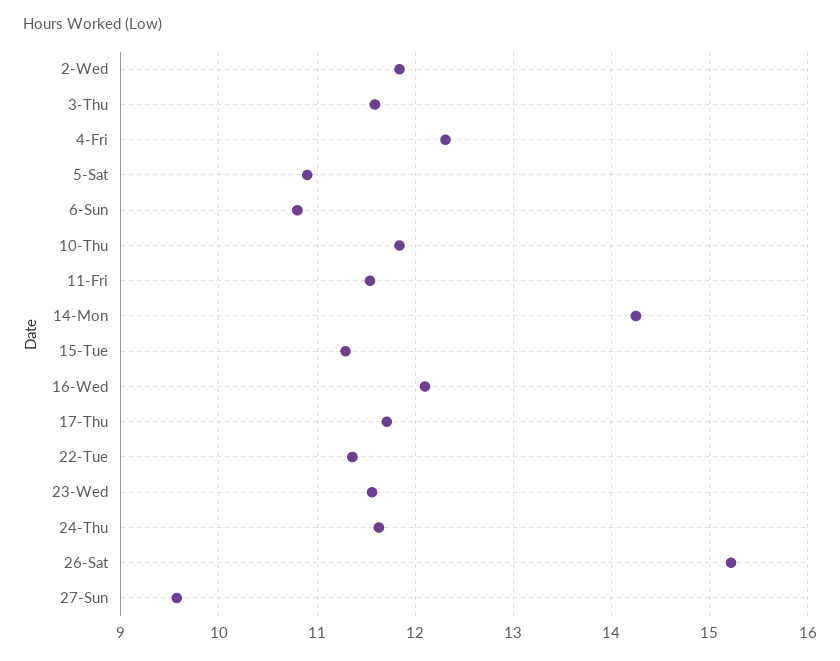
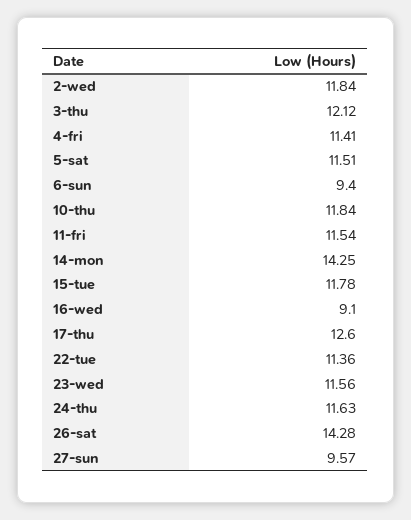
  {
    "2-Wed": 11.84,
-   "3-Thu": 11.6,
+   "3-Thu": 12.12,
-   "4-Fri": 12.3,
+   "4-Fri": 11.41,
-   "5-Sat": 10.9,
+   "5-Sat": 11.51,
-   "6-Sun": 10.8,
+   "6-Sun": 9.4,
    "10-Thu": 11.84,
    "11-Fri": 11.54,
    "14-Mon": 14.25,
-   "15-Tue": 11.3,
+   "15-Tue": 11.78,
-   "16-Wed": 12.1,
+   "16-Wed": 9.1,
-   "17-Thu": 11.7,
+   "17-Thu": 12.6,
    "22-Tue": 11.36,
    "23-Wed": 11.56,
    "24-Thu": 11.63,
-   "26-Sat": 15.2,
+   "26-Sat": 14.28,
    "27-Sun": 9.57
  }

